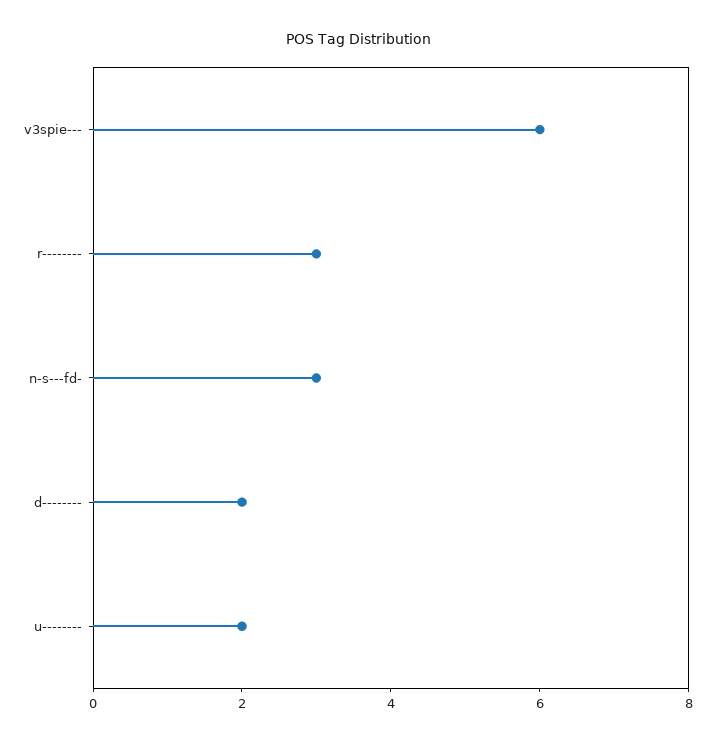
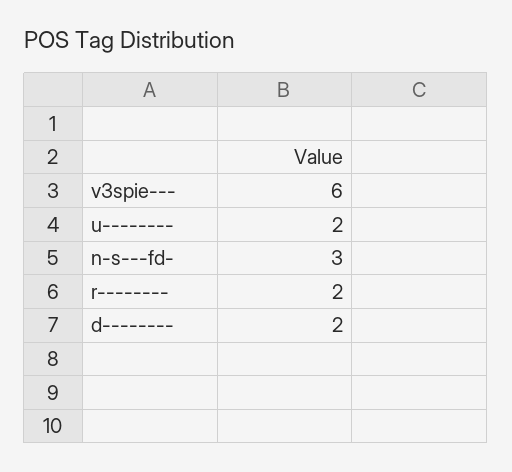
  {
    "v3spie---": 6,
-   "r--------": 3,
+   "r--------": 2,
    "n-s---fd-": 3,
    "d--------": 2,
    "u--------": 2
  }

